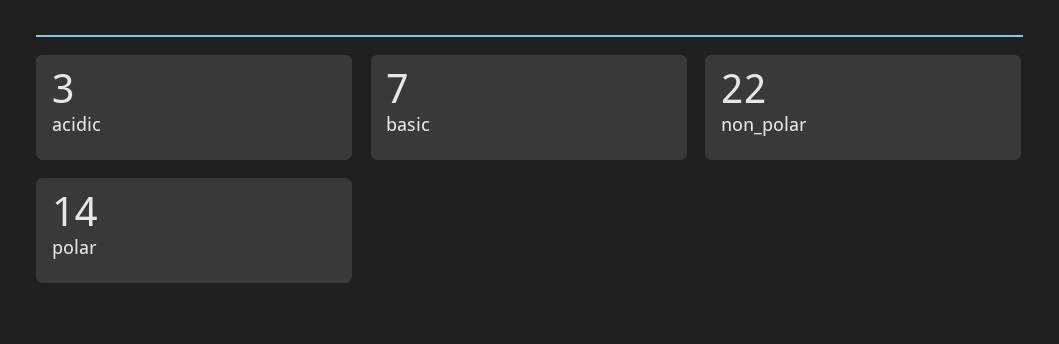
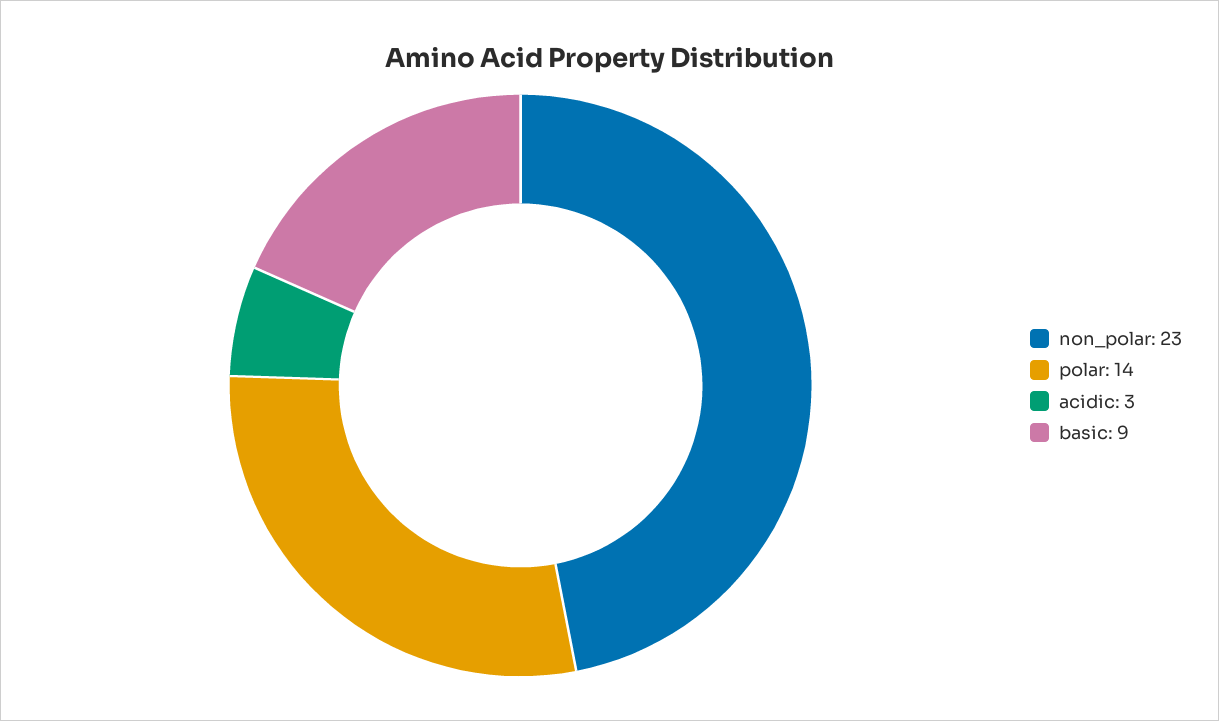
  {
    "acidic": 3,
-   "basic": 7,
+   "basic": 9,
-   "non_polar": 22,
+   "non_polar": 23,
    "polar": 14
  }

